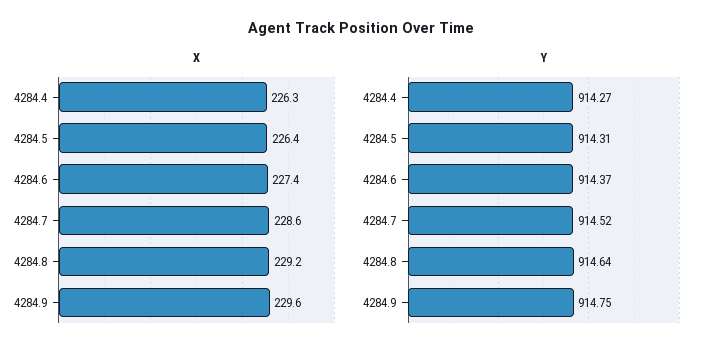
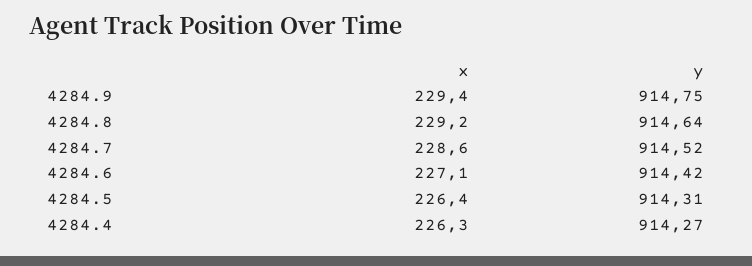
  {
    "X": {
      "4284.4": 226.3,
      "4284.5": 226.4,
-     "4284.6": 227.4,
+     "4284.6": 227.1,
      "4284.7": 228.6,
      "4284.8": 229.2,
-     "4284.9": 229.6
+     "4284.9": 229.4
    },
    "Y": {
      "4284.4": 914.27,
      "4284.5": 914.31,
-     "4284.6": 914.37,
+     "4284.6": 914.42,
      "4284.7": 914.52,
      "4284.8": 914.64,
      "4284.9": 914.75
    }
  }

